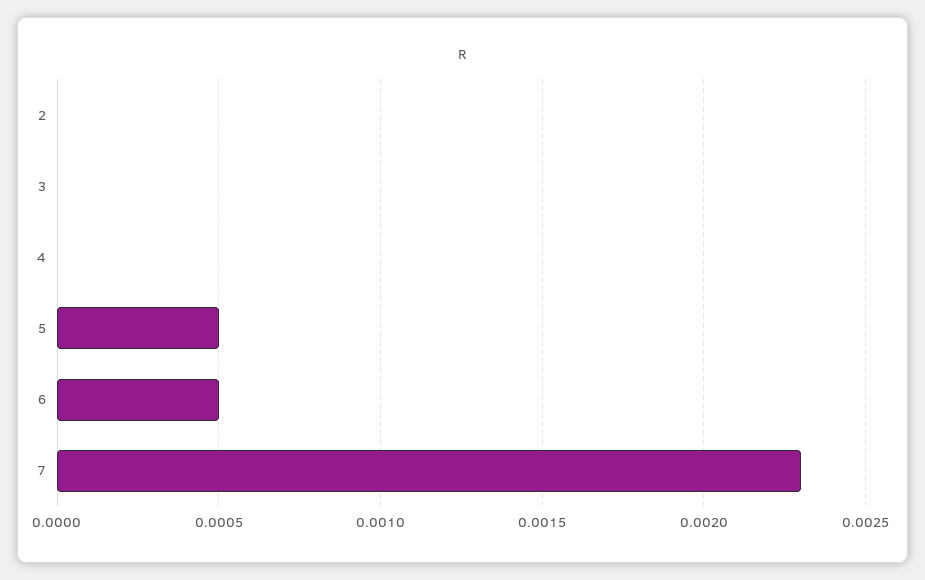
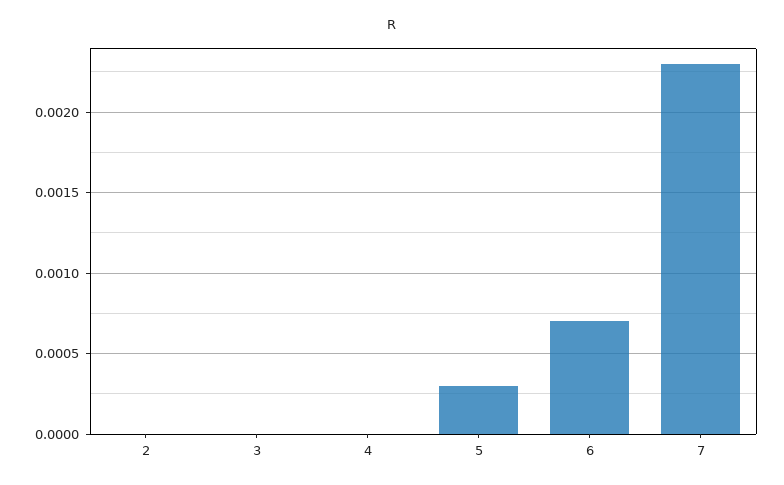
  {
    "2": 0,
    "3": 0,
    "4": 0,
-   "5": 0.0005,
+   "5": 0.0003,
-   "6": 0.0005,
+   "6": 0.0007,
    "7": 0.0023
  }

